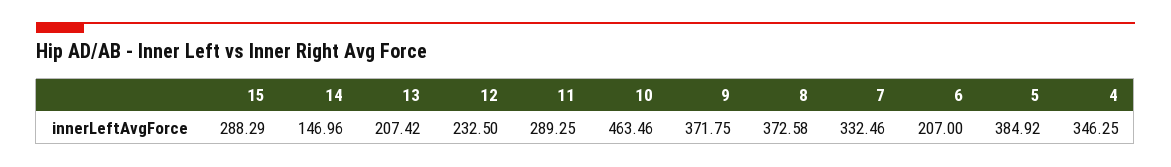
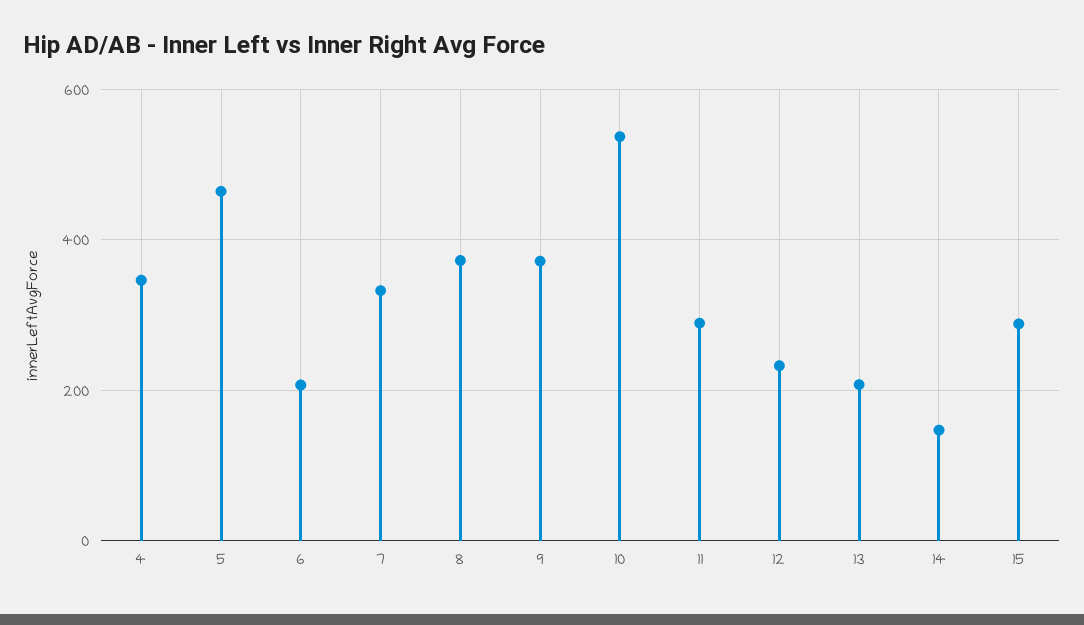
  {
    "15": 288.29,
    "14": 146.96,
    "13": 207.42,
    "12": 232.5,
    "11": 289.25,
-   "10": 463.46,
+   "10": 540,
    "9": 371.75,
    "8": 372.58,
    "7": 332.46,
    "6": 207,
-   "5": 384.92,
+   "5": 460,
    "4": 346.25
  }

